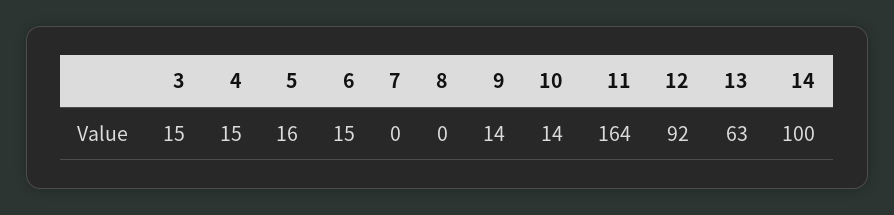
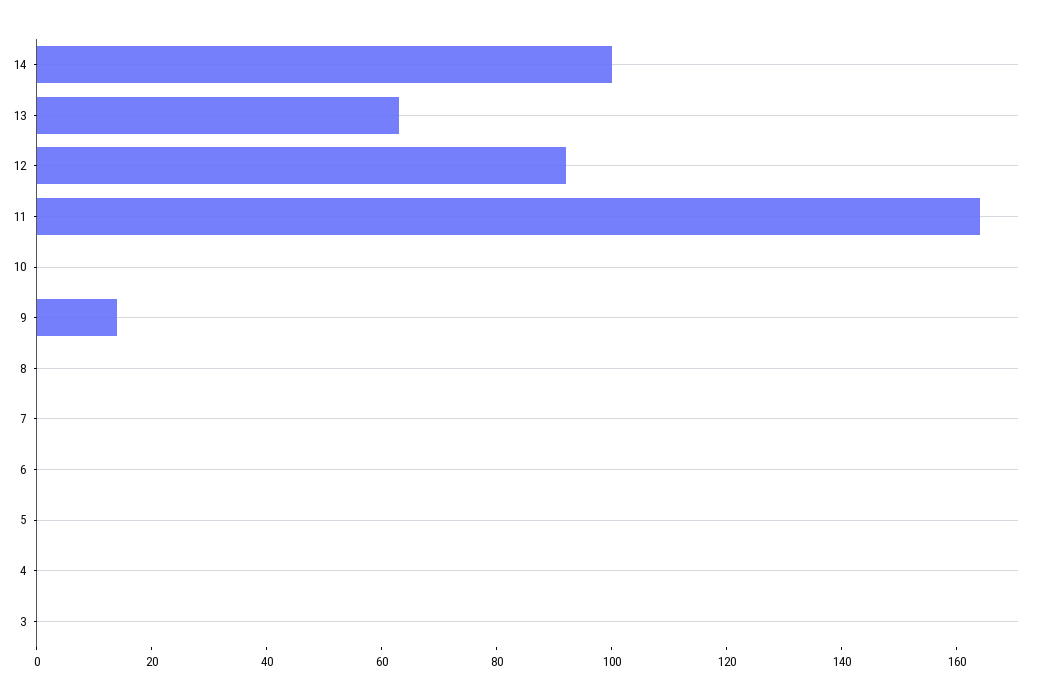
  {
-   "3": 15,
+   "3": 0,
-   "4": 15,
+   "4": 0,
-   "5": 16,
+   "5": 0,
-   "6": 15,
+   "6": 0,
    "7": 0,
    "8": 0,
    "9": 14,
-   "10": 14,
+   "10": 0,
    "11": 164,
    "12": 92,
    "13": 63,
    "14": 100
  }

